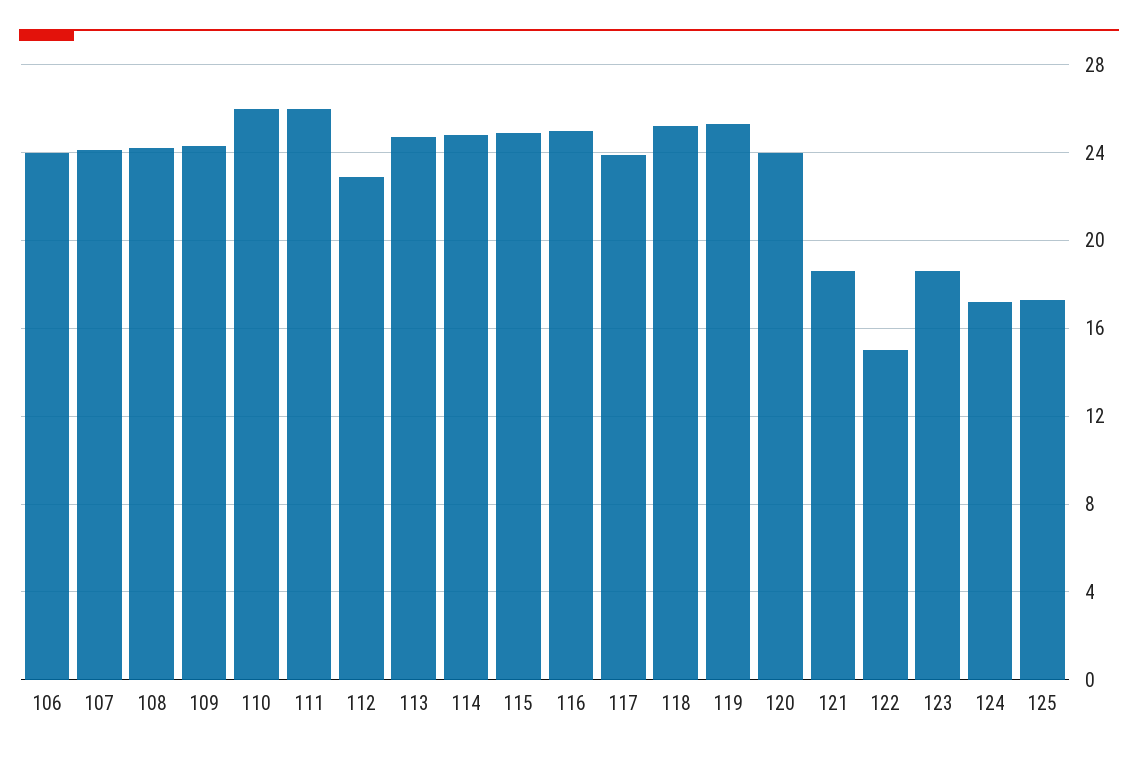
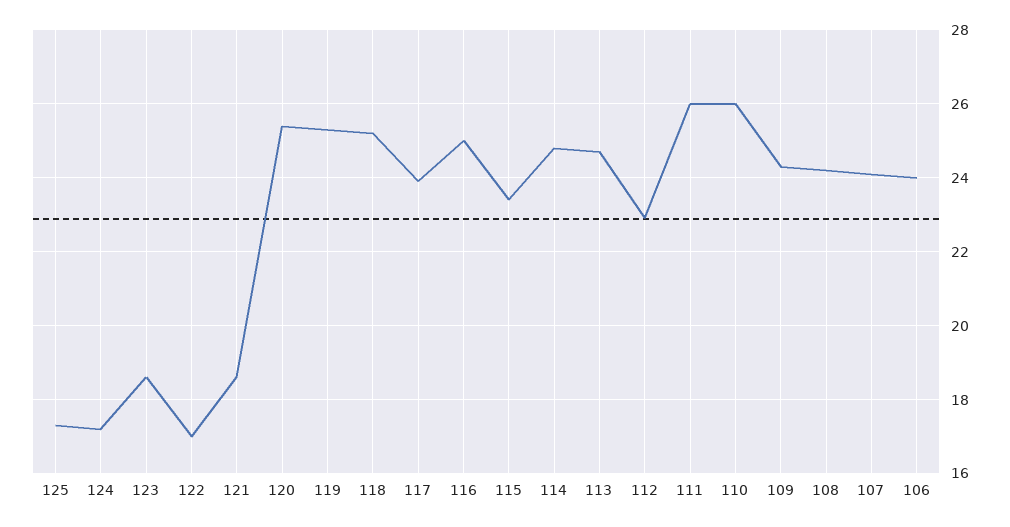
  {
    "106": 24,
    "107": 24,
    "108": 24,
    "109": 24.5,
    "110": 26,
    "111": 26,
    "112": 23,
    "113": 24.5,
    "114": 25,
-   "115": 25,
+   "115": 23.5,
    "116": 25,
    "117": 24,
    "118": 25,
    "119": 25.5,
-   "120": 24,
+   "120": 25.5,
    "121": 18.5,
-   "122": 15,
+   "122": 17,
    "123": 18.5,
    "124": 17,
    "125": 17.5
  }

